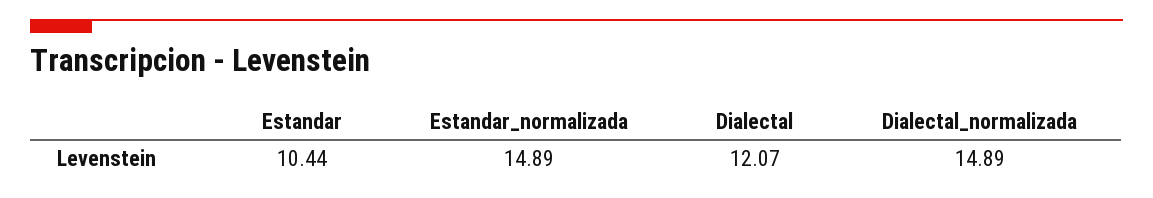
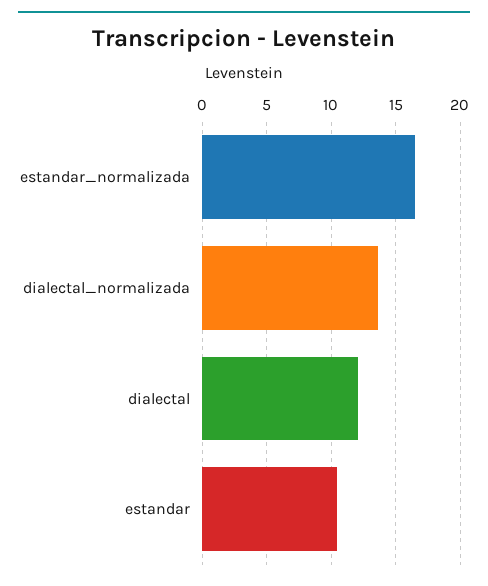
  {
    "Estandar": 10.44,
-   "Estandar_normalizada": 14.89,
+   "Estandar_normalizada": 16.5,
    "Dialectal": 12.07,
-   "Dialectal_normalizada": 14.89
+   "Dialectal_normalizada": 13.5
  }

